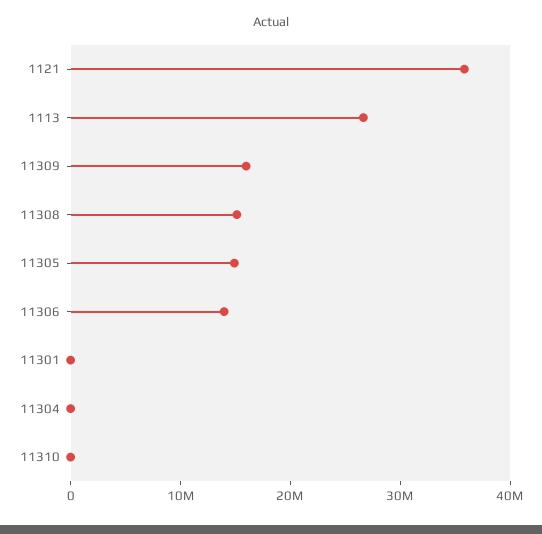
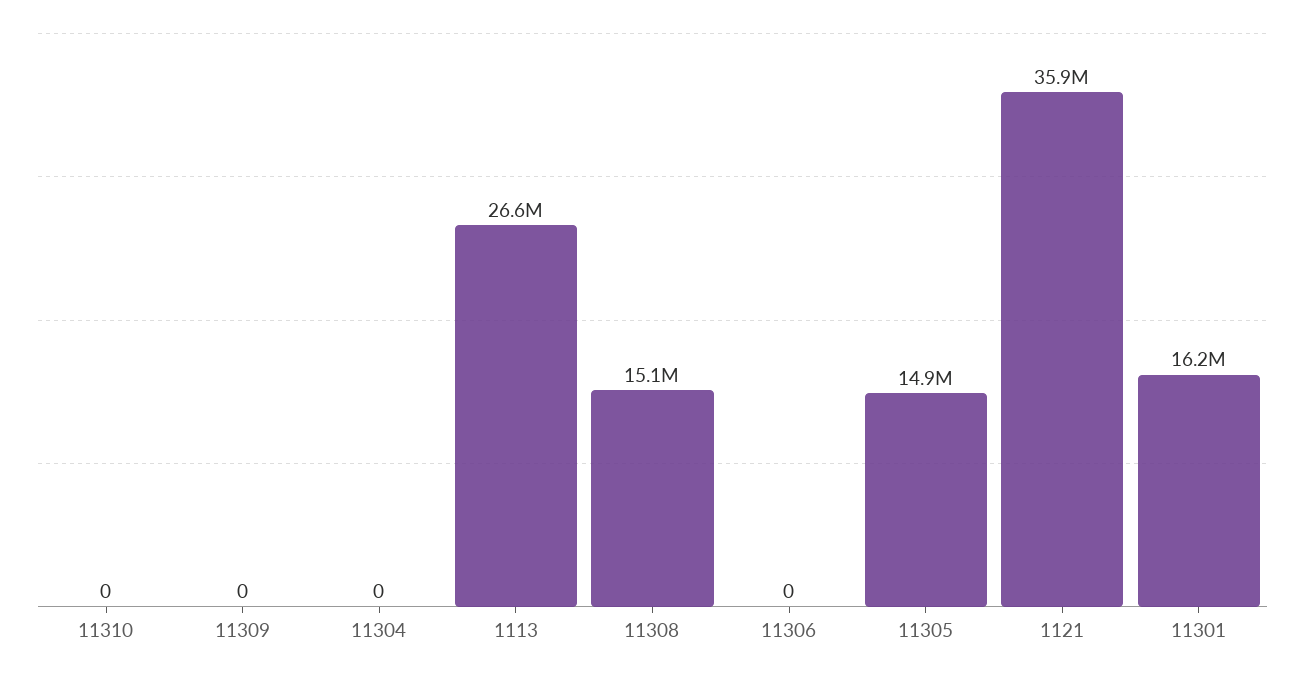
  {
    "1121": 35900000,
    "1113": 26600000,
-   "11309": 16000000,
+   "11309": 0,
    "11308": 15100000,
    "11305": 14900000,
-   "11306": 14000000,
+   "11306": 0,
-   "11301": 0,
+   "11301": 16200000,
    "11304": 0,
    "11310": 0
  }

